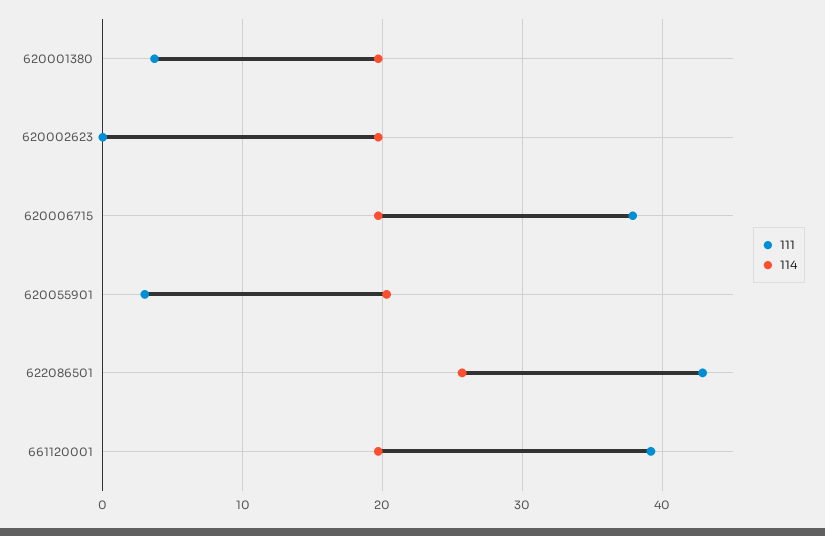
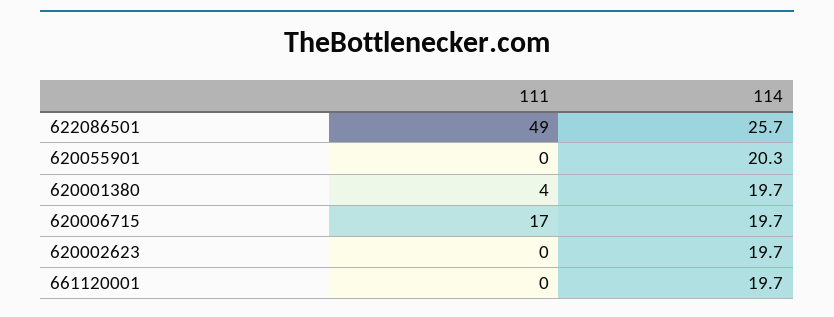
  {
    "111": {
      "620001380": 4,
      "620002623": 0,
-     "620006715": 38,
+     "620006715": 17,
-     "620055901": 3,
+     "620055901": 0,
-     "622086501": 43,
+     "622086501": 49,
-     "661120001": 39
+     "661120001": 0
    },
    "114": {
      "620001380": 19.7,
      "620002623": 19.7,
      "620006715": 19.7,
      "620055901": 20.3,
      "622086501": 25.7,
      "661120001": 19.7
    }
  }

